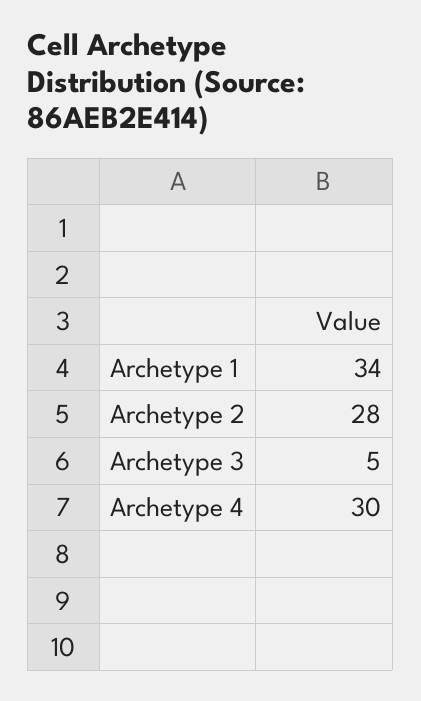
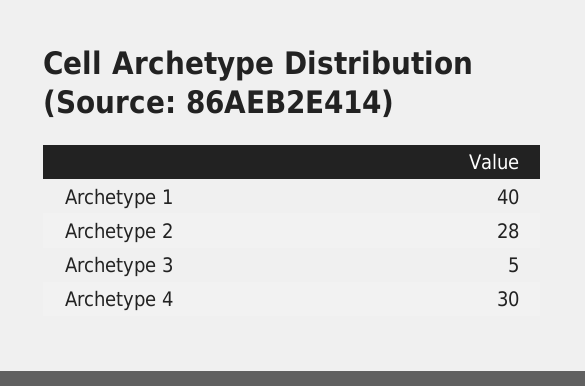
  {
-   "Archetype 1": 34,
+   "Archetype 1": 40,
    "Archetype 2": 28,
    "Archetype 3": 5,
    "Archetype 4": 30
  }

